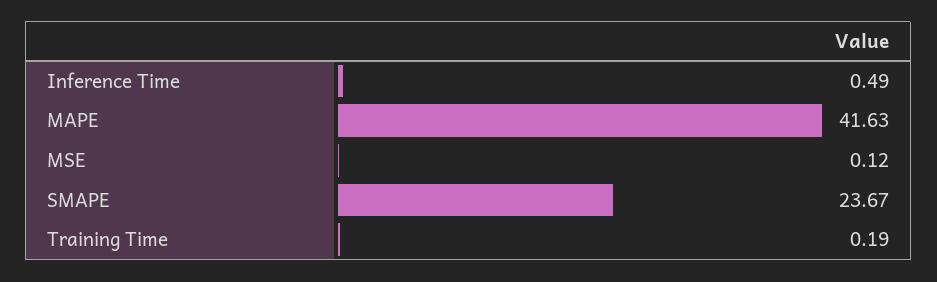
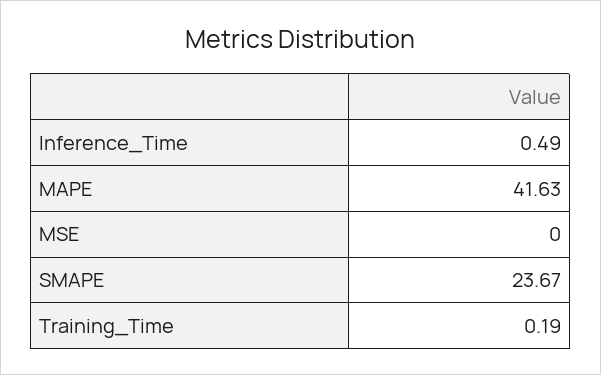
  {
    "Inference Time": 0.49,
    "MAPE": 41.63,
-   "MSE": 0.12,
+   "MSE": 0,
    "SMAPE": 23.67,
    "Training Time": 0.19
  }

